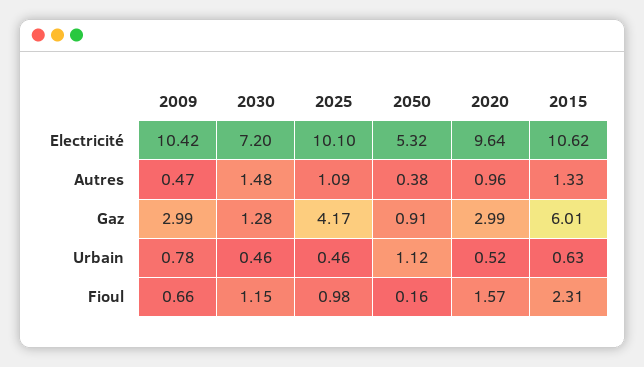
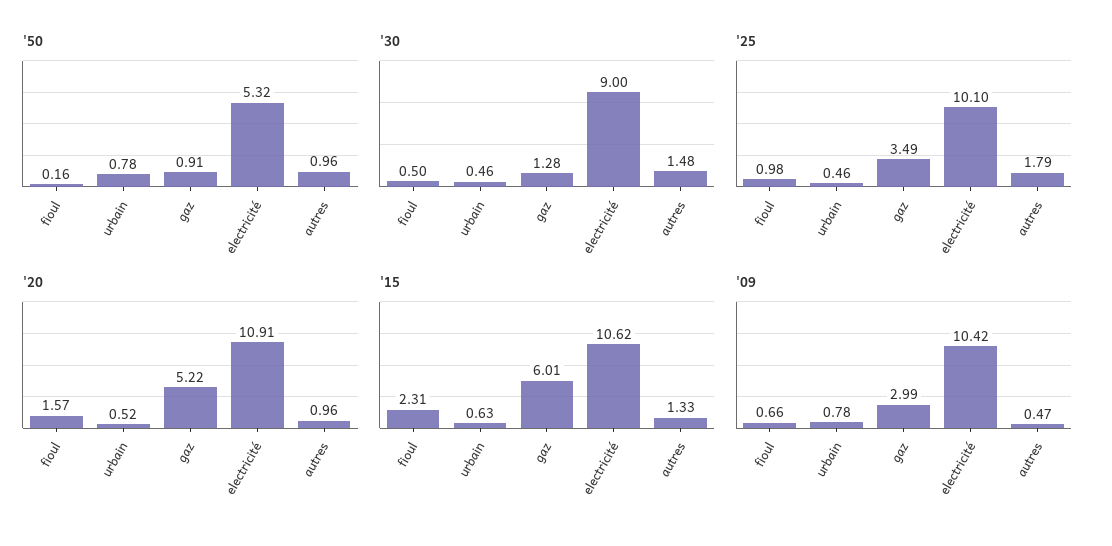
  {
    "2009": {
      "Electricité": 10.42,
      "Autres": 0.47,
      "Gaz": 2.99,
      "Urbain": 0.78,
      "Fioul": 0.66
    },
    "2030": {
-     "Electricité": 7.2,
+     "Electricité": 9,
      "Autres": 1.48,
      "Gaz": 1.28,
      "Urbain": 0.46,
-     "Fioul": 1.15
+     "Fioul": 0.5
    },
    "2025": {
      "Electricité": 10.1,
-     "Autres": 1.09,
+     "Autres": 1.79,
-     "Gaz": 4.17,
+     "Gaz": 3.49,
      "Urbain": 0.46,
      "Fioul": 0.98
    },
    "2050": {
      "Electricité": 5.32,
-     "Autres": 0.38,
+     "Autres": 0.96,
      "Gaz": 0.91,
-     "Urbain": 1.12,
+     "Urbain": 0.78,
      "Fioul": 0.16
    },
    "2020": {
-     "Electricité": 9.64,
+     "Electricité": 10.91,
      "Autres": 0.96,
-     "Gaz": 2.99,
+     "Gaz": 5.22,
      "Urbain": 0.52,
      "Fioul": 1.57
    },
    "2015": {
      "Electricité": 10.62,
      "Autres": 1.33,
      "Gaz": 6.01,
      "Urbain": 0.63,
      "Fioul": 2.31
    }
  }

